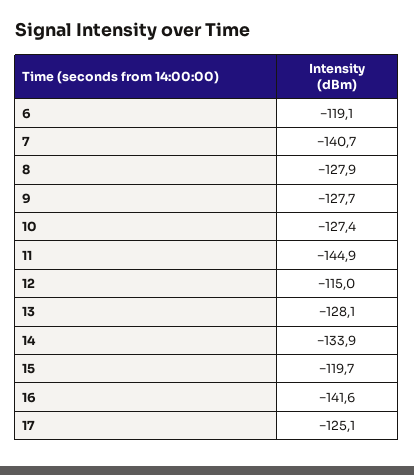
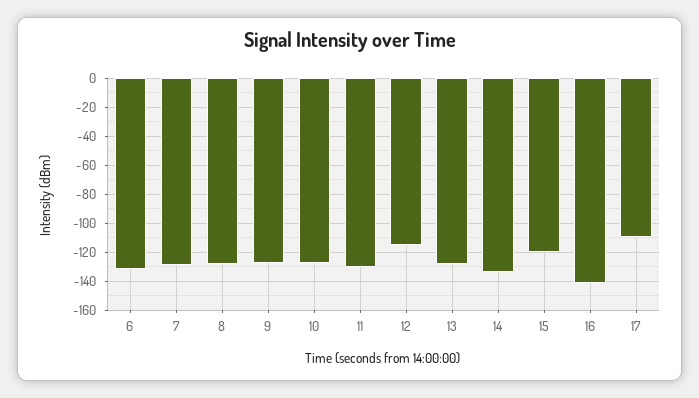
  {
-   "6": -119.1,
+   "6": -130,
-   "7": -140.7,
+   "7": -130,
    "8": -127.9,
    "9": -127.7,
    "10": -127.4,
-   "11": -144.9,
+   "11": -130,
    "12": -115,
    "13": -128.1,
    "14": -133.9,
    "15": -119.7,
    "16": -141.6,
-   "17": -125.1
+   "17": -110
  }

